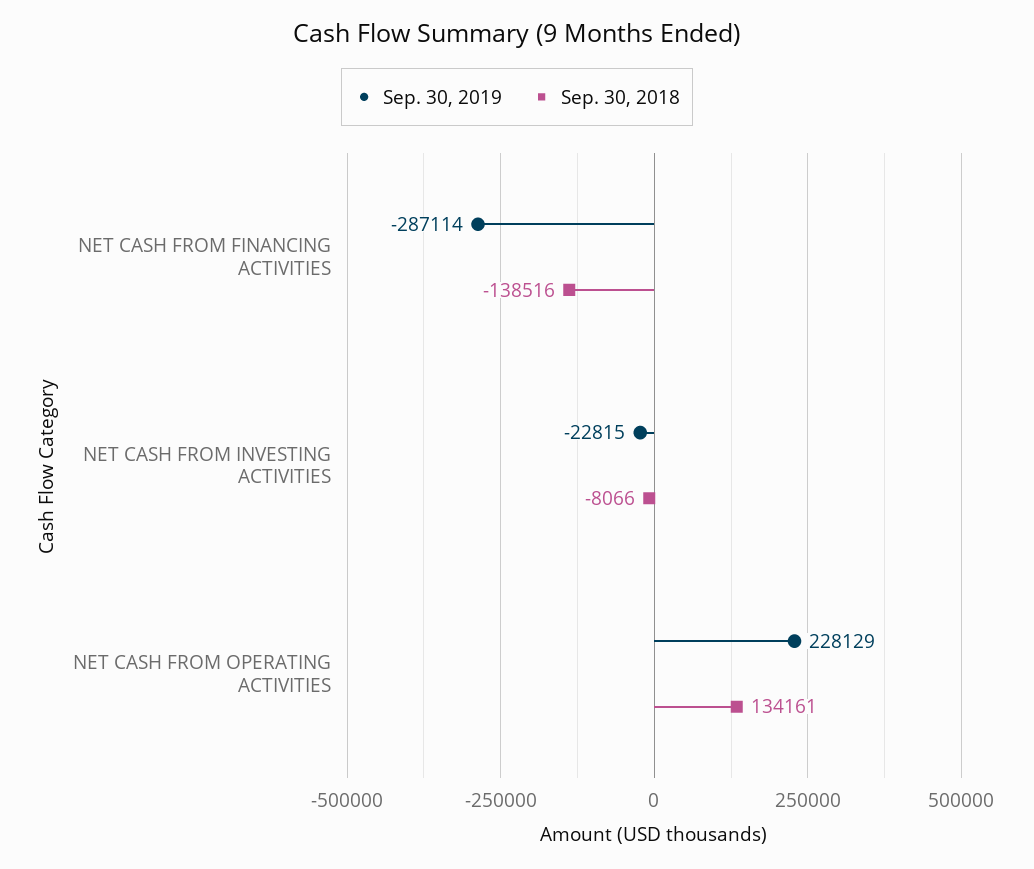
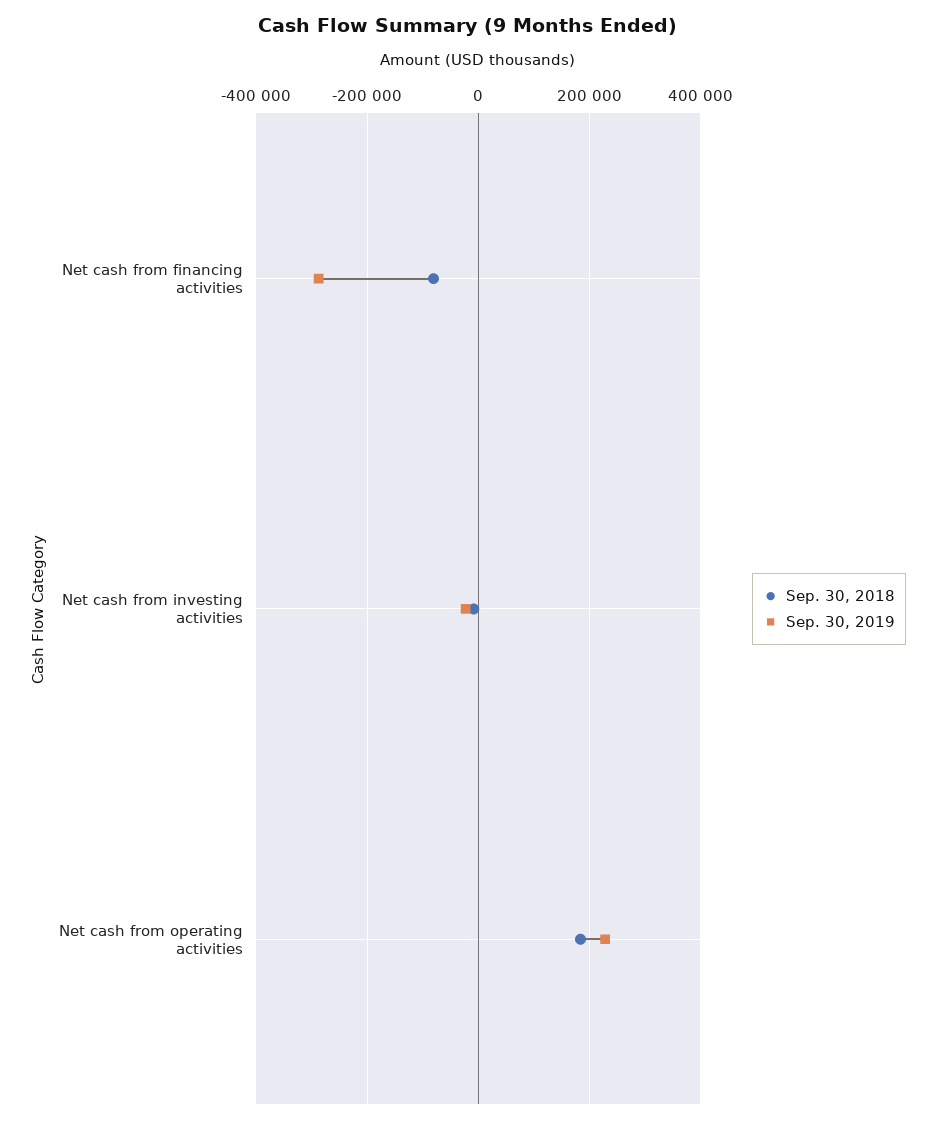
  {
    "Sep. 30, 2019": {
      "NET CASH FROM FINANCING ACTIVITIES": -287114,
      "NET CASH FROM INVESTING ACTIVITIES": -22815,
      "NET CASH FROM OPERATING ACTIVITIES": 228129
    },
    "Sep. 30, 2018": {
-     "NET CASH FROM FINANCING ACTIVITIES": -138516,
+     "NET CASH FROM FINANCING ACTIVITIES": -80000,
      "NET CASH FROM INVESTING ACTIVITIES": -8066,
-     "NET CASH FROM OPERATING ACTIVITIES": 134161
+     "NET CASH FROM OPERATING ACTIVITIES": 180000
    }
  }

